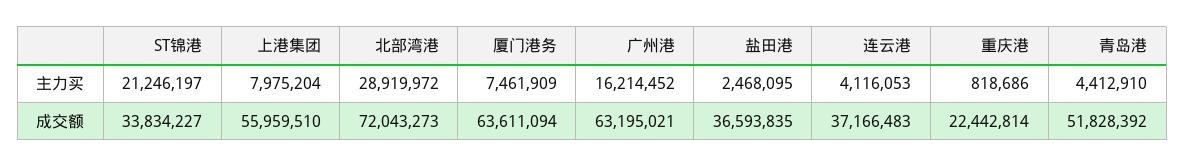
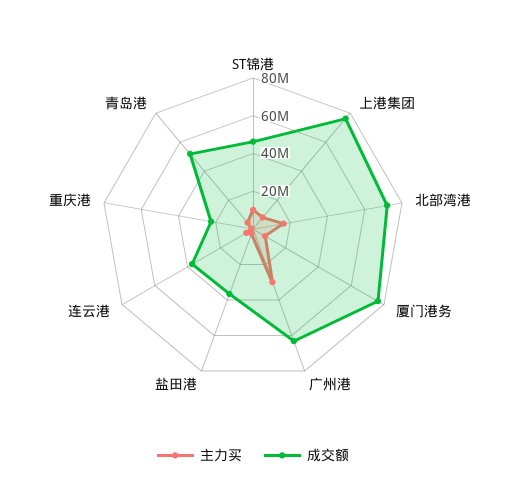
  {
    "主力买": {
-     "ST锦港": 21246197,
+     "ST锦港": 10000000,
      "上港集团": 7975204,
-     "北部湾港": 28919972,
+     "北部湾港": 15000000,
      "厦门港务": 7461909,
-     "广州港": 16214452,
+     "广州港": 30000000,
      "盐田港": 2468095,
      "连云港": 4116053,
      "重庆港": 818686,
      "青岛港": 4412910
    },
    "成交额": {
-     "ST锦港": 33834227,
+     "ST锦港": 45000000,
-     "上港集团": 55959510,
+     "上港集团": 75000000,
      "北部湾港": 72043273,
-     "厦门港务": 63611094,
+     "厦门港务": 75000000,
      "广州港": 63195021,
      "盐田港": 36593835,
      "连云港": 37166483,
      "重庆港": 22442814,
      "青岛港": 51828392
    }
  }

